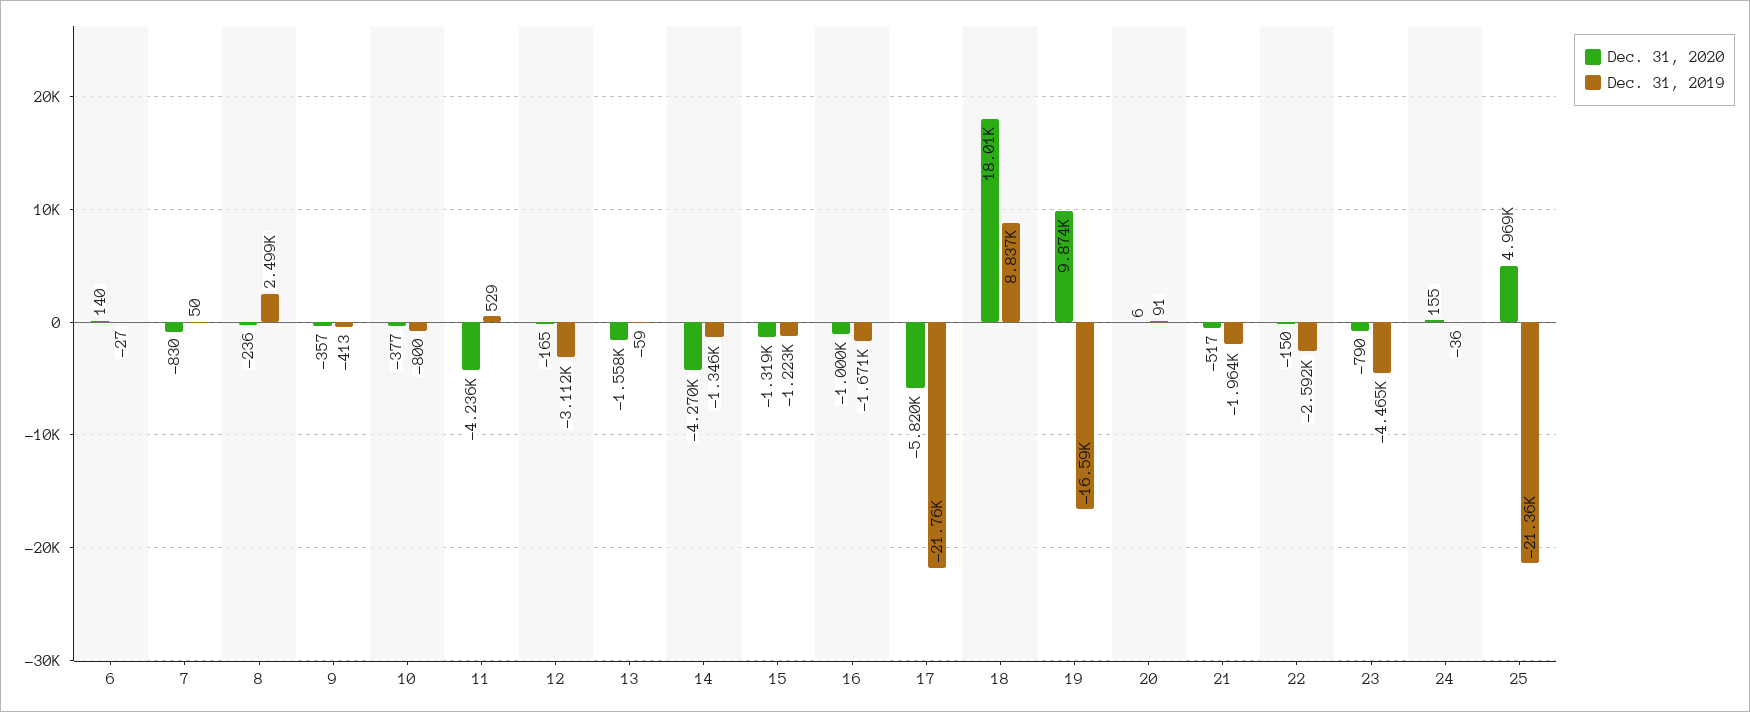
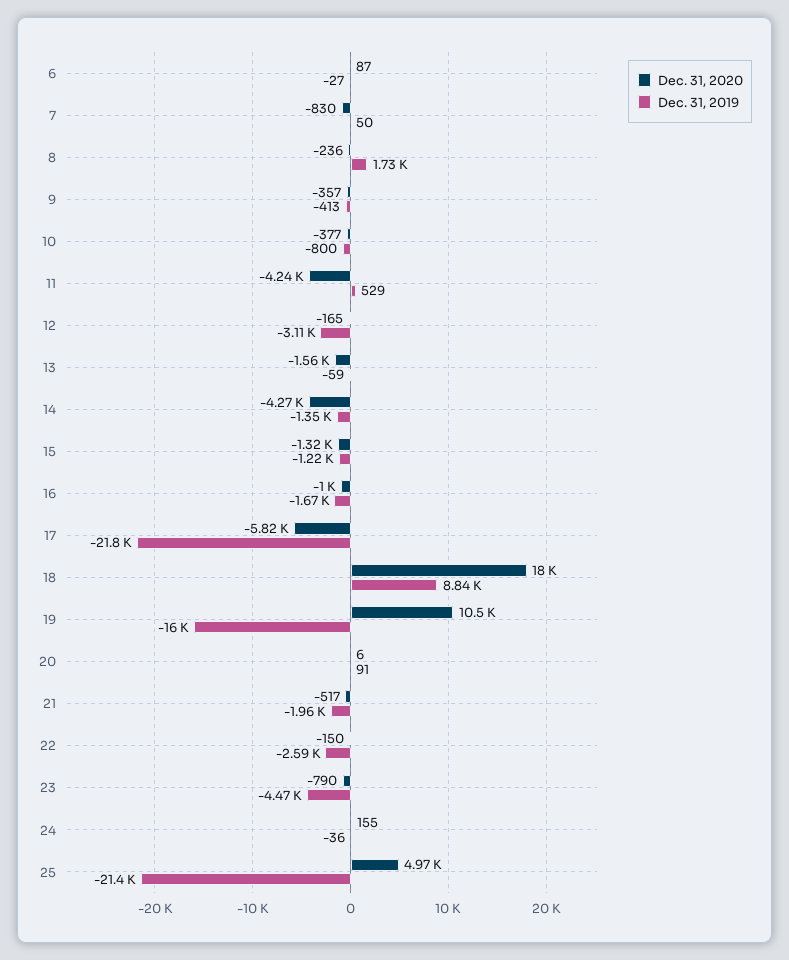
  {
    "Dec. 31, 2020": {
-     "6": 140,
+     "6": 87,
      "7": -830,
      "8": -236,
      "9": -357,
      "10": -377,
      "11": -4236,
      "12": -165,
      "13": -1558,
      "14": -4270,
      "15": -1319,
      "16": -1000,
      "17": -5820,
      "18": 18010,
-     "19": 9874,
+     "19": 10500,
      "20": 6,
      "21": -517,
      "22": -150,
      "23": -790,
      "24": 155,
      "25": 4969
    },
    "Dec. 31, 2019": {
      "6": -27,
      "7": 50,
-     "8": 2499,
+     "8": 1730,
      "9": -413,
      "10": -800,
      "11": 529,
      "12": -3112,
      "13": -59,
      "14": -1346,
      "15": -1223,
      "16": -1671,
      "17": -21760,
      "18": 8837,
-     "19": -16590,
+     "19": -16000,
      "20": 91,
      "21": -1964,
      "22": -2592,
      "23": -4465,
      "24": -36,
      "25": -21360
    }
  }

